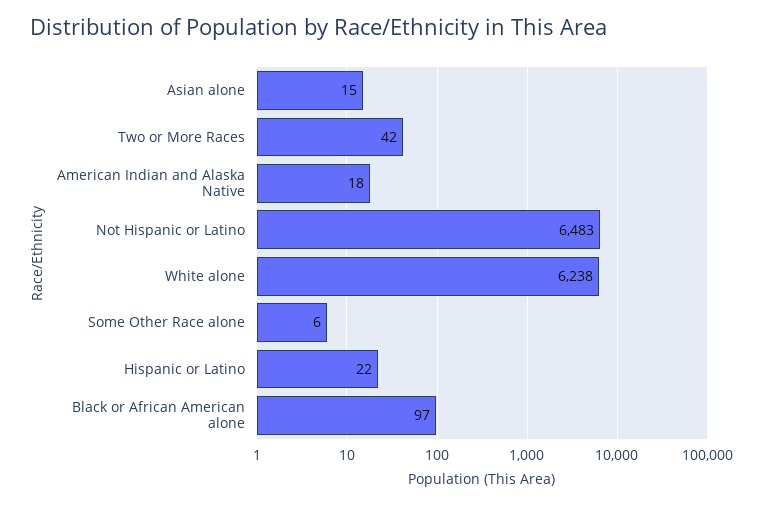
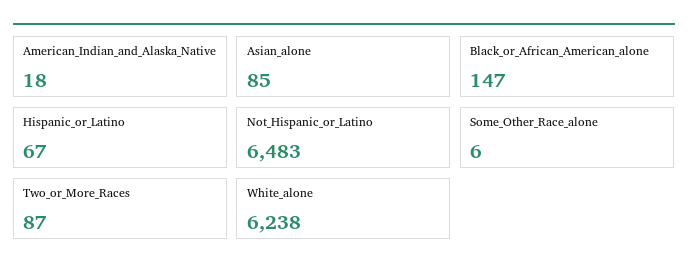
  {
-   "Asian alone": 15,
+   "Asian alone": 85,
-   "Two or More Races": 42,
+   "Two or More Races": 87,
    "American Indian and Alaska Native": 18,
    "Not Hispanic or Latino": 6483,
    "White alone": 6238,
    "Some Other Race alone": 6,
-   "Hispanic or Latino": 22,
+   "Hispanic or Latino": 67,
-   "Black or African American alone": 97
+   "Black or African American alone": 147
  }

